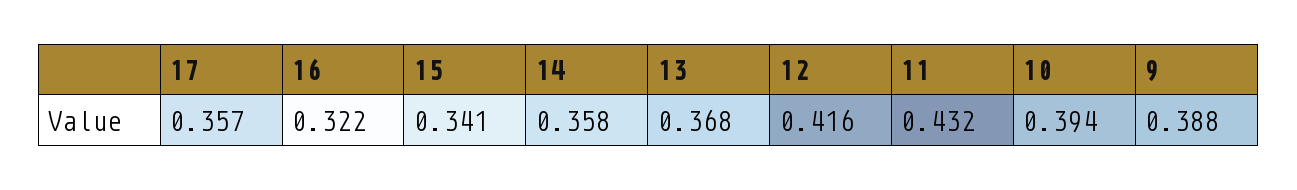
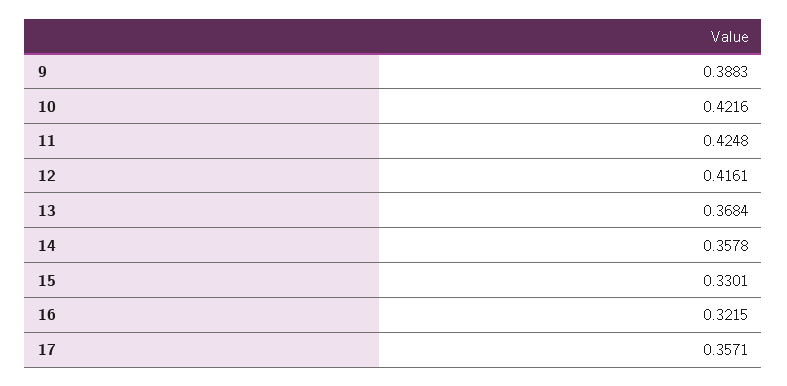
  {
    "17": 0.3571,
    "16": 0.3215,
-   "15": 0.341,
+   "15": 0.3301,
    "14": 0.3578,
    "13": 0.3684,
    "12": 0.4161,
-   "11": 0.432,
+   "11": 0.4248,
-   "10": 0.394,
+   "10": 0.4216,
    "9": 0.3883
  }

